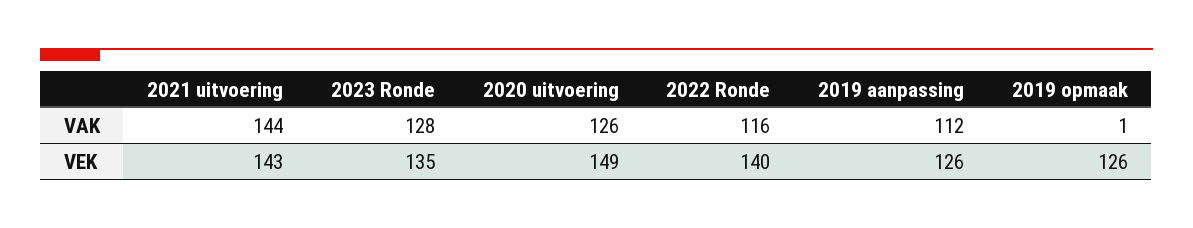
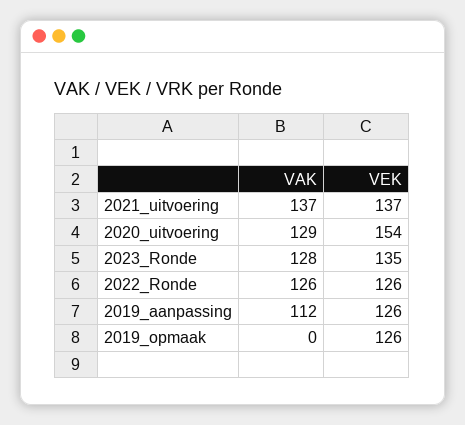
  {
    "2021 uitvoering": {
-     "VAK": 144,
+     "VAK": 137,
-     "VEK": 143
+     "VEK": 137
    },
    "2023 Ronde": {
      "VAK": 128,
      "VEK": 135
    },
    "2020 uitvoering": {
-     "VAK": 126,
+     "VAK": 129,
-     "VEK": 149
+     "VEK": 154
    },
    "2022 Ronde": {
-     "VAK": 116,
+     "VAK": 126,
-     "VEK": 140
+     "VEK": 126
    },
    "2019 aanpassing": {
      "VAK": 112,
      "VEK": 126
    },
    "2019 opmaak": {
-     "VAK": 1,
+     "VAK": 0,
      "VEK": 126
    }
  }

